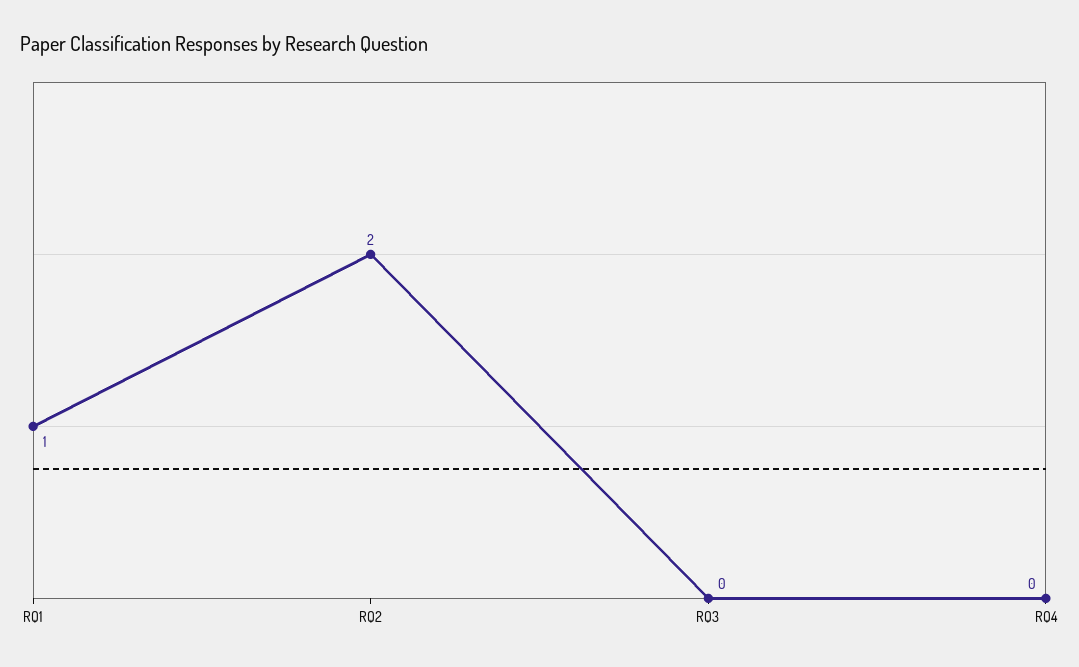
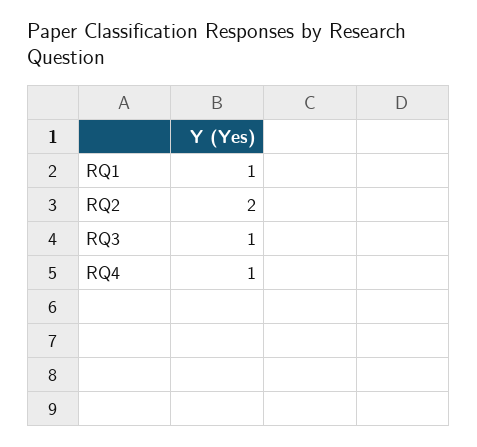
  {
    "RQ1": 1,
    "RQ2": 2,
-   "RQ3": 0,
+   "RQ3": 1,
-   "RQ4": 0
+   "RQ4": 1
  }

